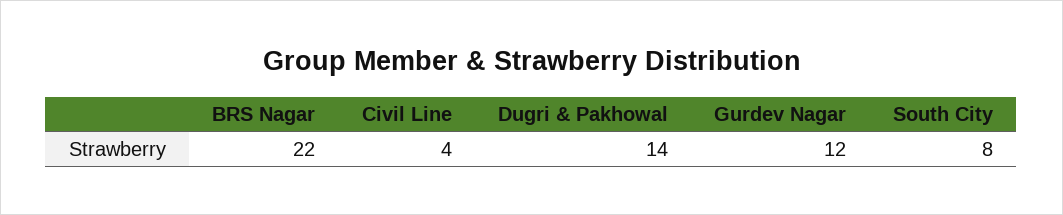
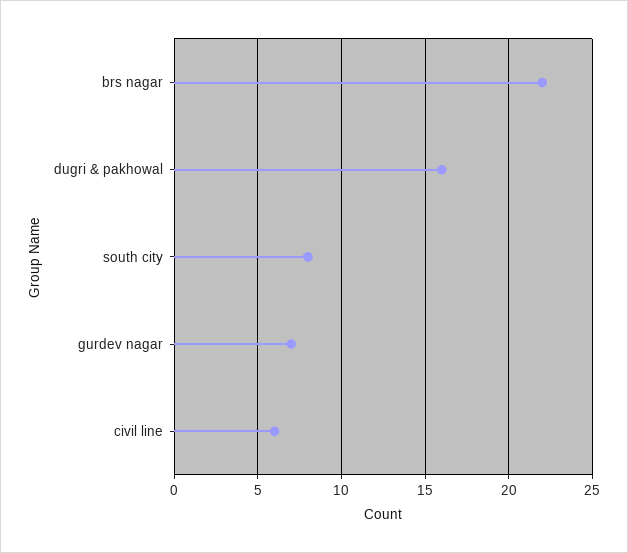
  {
    "BRS Nagar": 22,
-   "Civil Line": 4,
+   "Civil Line": 6,
-   "Dugri & Pakhowal": 14,
+   "Dugri & Pakhowal": 16,
-   "Gurdev Nagar": 12,
+   "Gurdev Nagar": 7,
    "South City": 8
  }

